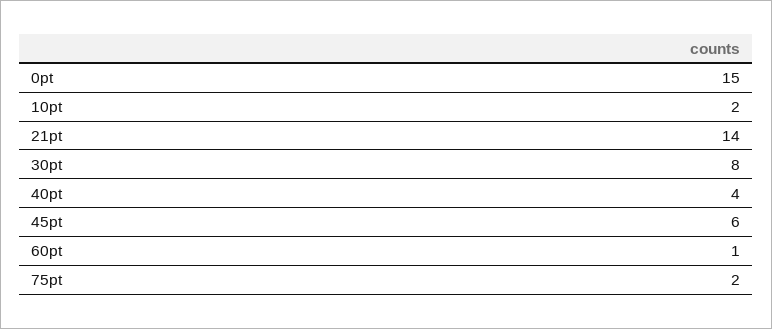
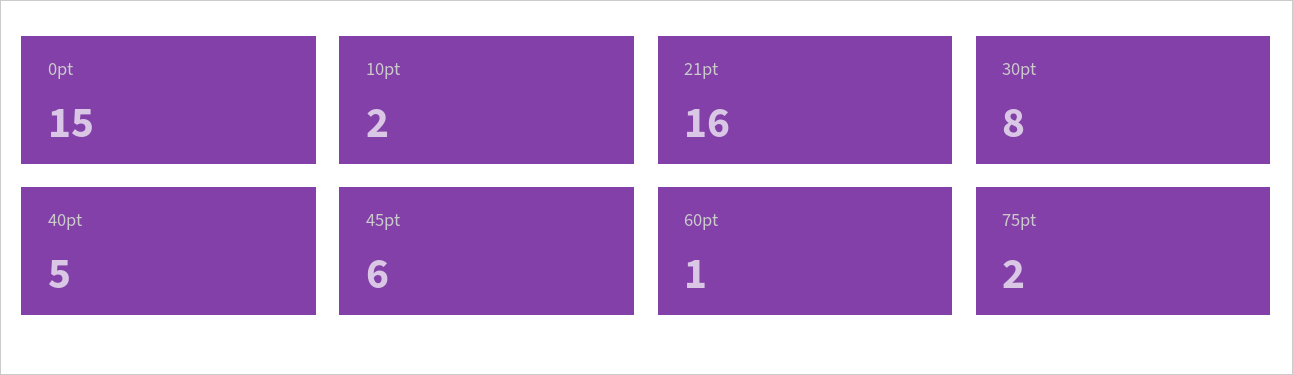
  {
    "0pt": 15,
    "10pt": 2,
-   "21pt": 14,
+   "21pt": 16,
    "30pt": 8,
-   "40pt": 4,
+   "40pt": 5,
    "45pt": 6,
    "60pt": 1,
    "75pt": 2
  }

